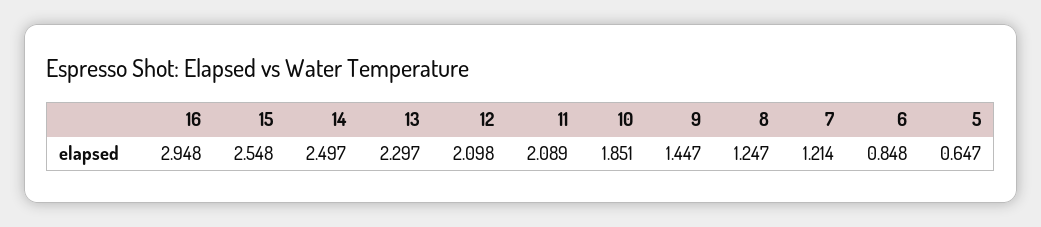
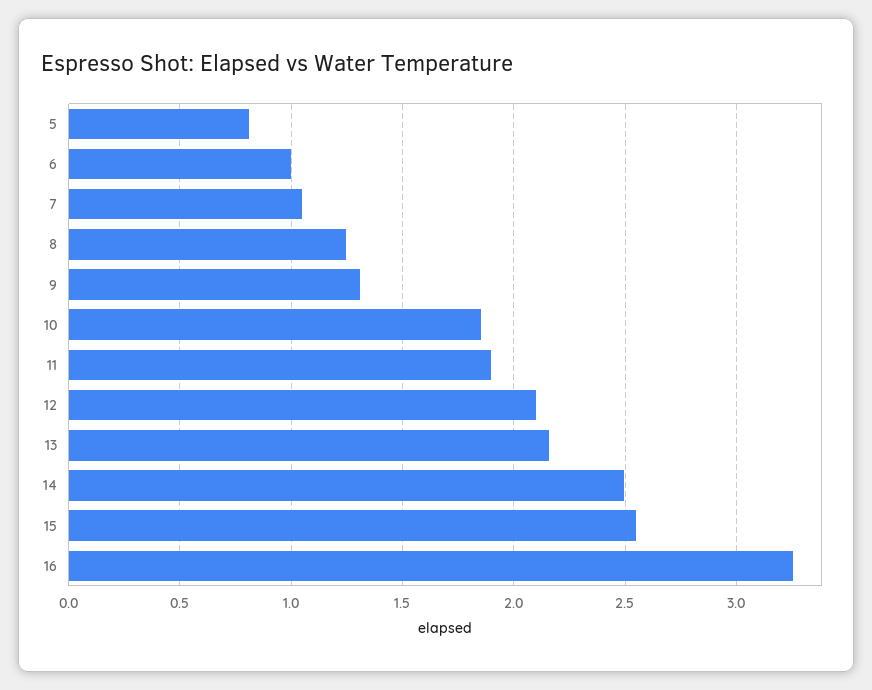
  {
-   "16": 2.948,
+   "16": 3.25,
    "15": 2.548,
    "14": 2.497,
-   "13": 2.297,
+   "13": 2.15,
    "12": 2.098,
-   "11": 2.089,
+   "11": 1.9,
    "10": 1.851,
-   "9": 1.447,
+   "9": 1.3,
    "8": 1.247,
-   "7": 1.214,
+   "7": 1.05,
-   "6": 0.848,
+   "6": 1,
-   "5": 0.647
+   "5": 0.8
  }

